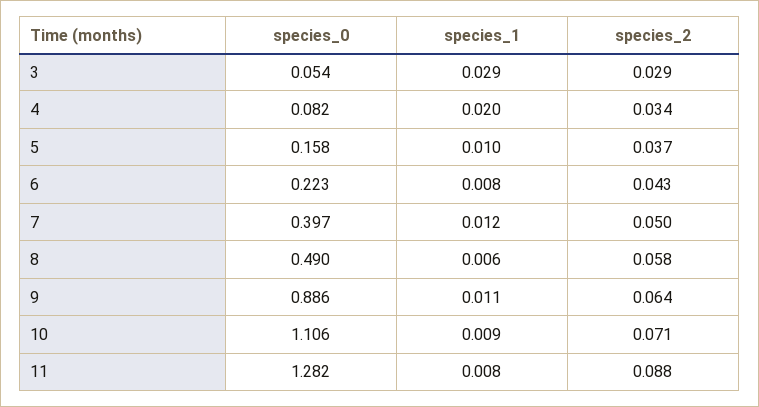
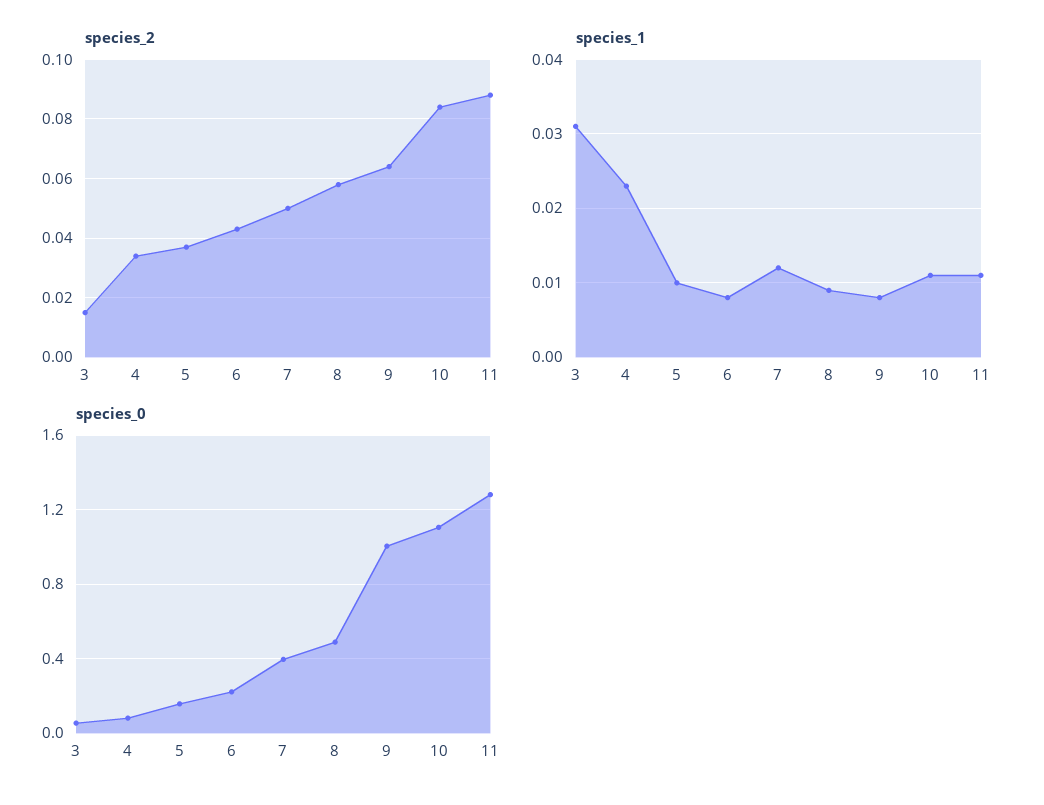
  {
    "species_0": {
      "3": 0.054,
      "4": 0.082,
      "5": 0.158,
      "6": 0.223,
      "7": 0.397,
      "8": 0.49,
-     "9": 0.886,
+     "9": 1,
      "10": 1.106,
      "11": 1.282
    },
    "species_1": {
-     "3": 0.029,
+     "3": 0.031,
-     "4": 0.02,
+     "4": 0.023,
      "5": 0.01,
      "6": 0.008,
      "7": 0.012,
-     "8": 0.006,
+     "8": 0.009,
-     "9": 0.011,
+     "9": 0.008,
-     "10": 0.009,
+     "10": 0.011,
-     "11": 0.008
+     "11": 0.011
    },
    "species_2": {
-     "3": 0.029,
+     "3": 0.015,
      "4": 0.034,
      "5": 0.037,
      "6": 0.043,
      "7": 0.05,
      "8": 0.058,
      "9": 0.064,
-     "10": 0.071,
+     "10": 0.085,
      "11": 0.088
    }
  }

